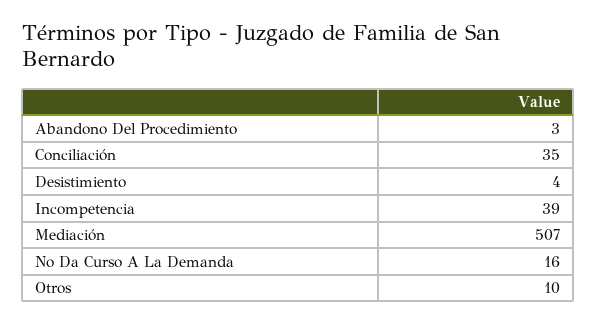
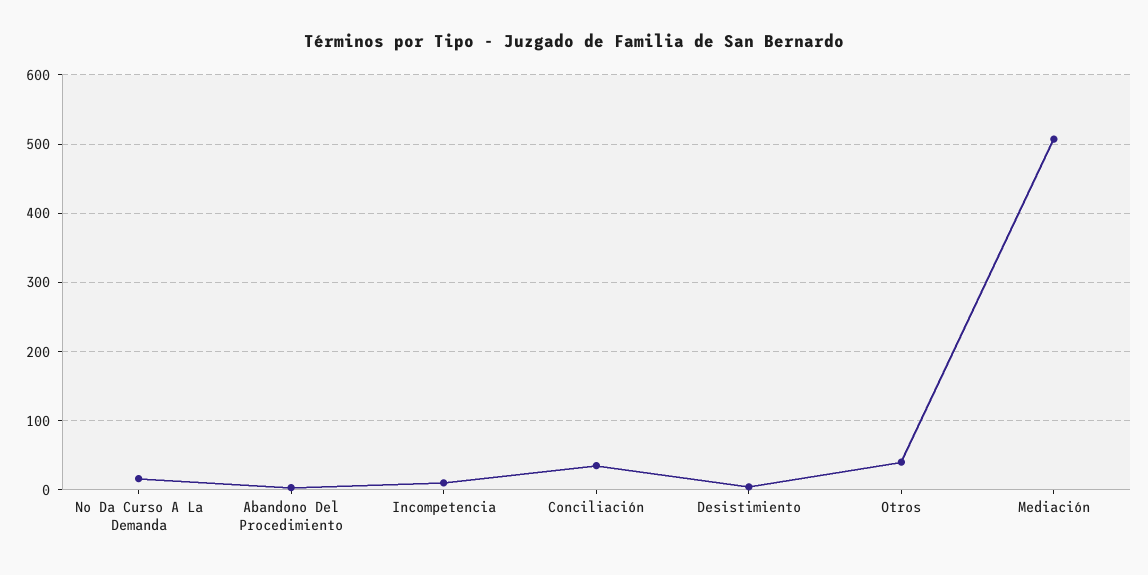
  {
    "Abandono Del Procedimiento": 3,
    "Conciliación": 35,
    "Desistimiento": 4,
-   "Incompetencia": 39,
+   "Incompetencia": 10,
    "Mediación": 507,
    "No Da Curso A La Demanda": 16,
-   "Otros": 10
+   "Otros": 40
  }

